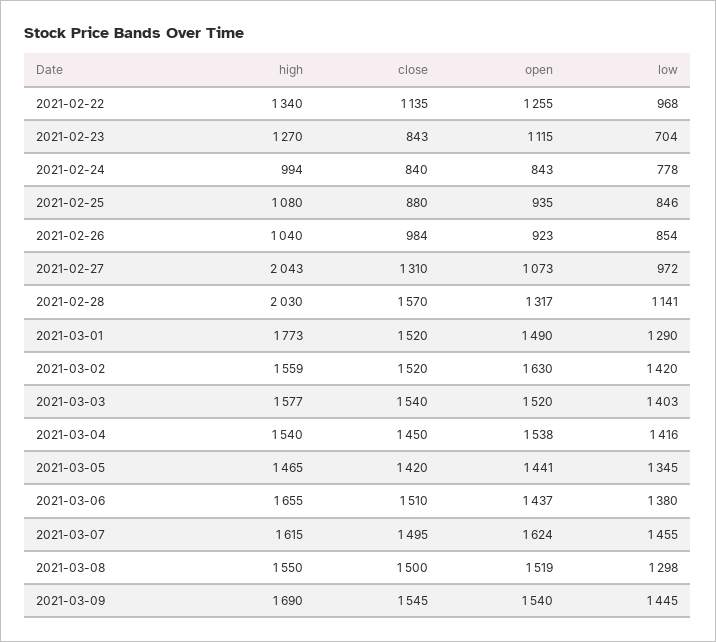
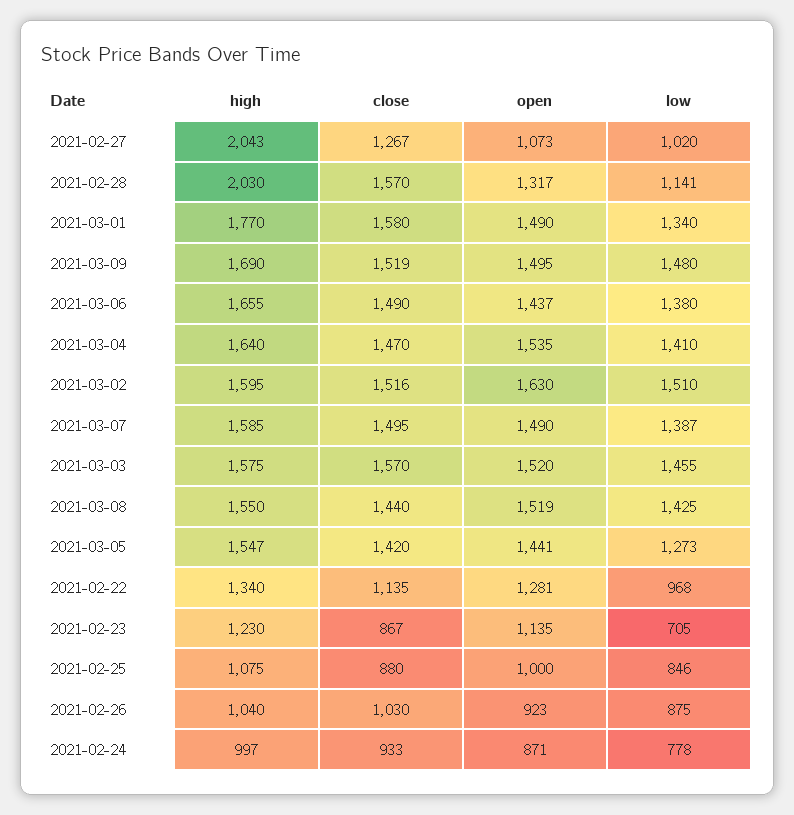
  {
    "high": {
      "2021-02-22": 1340,
-     "2021-02-23": 1270,
+     "2021-02-23": 1230,
-     "2021-02-24": 994,
+     "2021-02-24": 997,
-     "2021-02-25": 1080,
+     "2021-02-25": 1075,
      "2021-02-26": 1040,
      "2021-02-27": 2043,
      "2021-02-28": 2030,
-     "2021-03-01": 1773,
+     "2021-03-01": 1770,
-     "2021-03-02": 1559,
+     "2021-03-02": 1595,
-     "2021-03-03": 1577,
+     "2021-03-03": 1575,
-     "2021-03-04": 1540,
+     "2021-03-04": 1640,
-     "2021-03-05": 1465,
+     "2021-03-05": 1547,
      "2021-03-06": 1655,
-     "2021-03-07": 1615,
+     "2021-03-07": 1585,
      "2021-03-08": 1550,
      "2021-03-09": 1690
    },
    "close": {
      "2021-02-22": 1135,
-     "2021-02-23": 843,
+     "2021-02-23": 867,
-     "2021-02-24": 840,
+     "2021-02-24": 933,
      "2021-02-25": 880,
-     "2021-02-26": 984,
+     "2021-02-26": 1030,
-     "2021-02-27": 1310,
+     "2021-02-27": 1267,
      "2021-02-28": 1570,
-     "2021-03-01": 1520,
+     "2021-03-01": 1580,
-     "2021-03-02": 1520,
+     "2021-03-02": 1516,
-     "2021-03-03": 1540,
+     "2021-03-03": 1570,
-     "2021-03-04": 1450,
+     "2021-03-04": 1470,
      "2021-03-05": 1420,
-     "2021-03-06": 1510,
+     "2021-03-06": 1490,
      "2021-03-07": 1495,
-     "2021-03-08": 1500,
+     "2021-03-08": 1440,
-     "2021-03-09": 1545
+     "2021-03-09": 1519
    },
    "open": {
-     "2021-02-22": 1255,
+     "2021-02-22": 1281,
-     "2021-02-23": 1115,
+     "2021-02-23": 1135,
-     "2021-02-24": 843,
+     "2021-02-24": 871,
-     "2021-02-25": 935,
+     "2021-02-25": 1000,
      "2021-02-26": 923,
      "2021-02-27": 1073,
      "2021-02-28": 1317,
      "2021-03-01": 1490,
      "2021-03-02": 1630,
      "2021-03-03": 1520,
-     "2021-03-04": 1538,
+     "2021-03-04": 1535,
      "2021-03-05": 1441,
      "2021-03-06": 1437,
-     "2021-03-07": 1624,
+     "2021-03-07": 1490,
      "2021-03-08": 1519,
-     "2021-03-09": 1540
+     "2021-03-09": 1495
    },
    "low": {
      "2021-02-22": 968,
-     "2021-02-23": 704,
+     "2021-02-23": 705,
      "2021-02-24": 778,
      "2021-02-25": 846,
-     "2021-02-26": 854,
+     "2021-02-26": 875,
-     "2021-02-27": 972,
+     "2021-02-27": 1020,
      "2021-02-28": 1141,
-     "2021-03-01": 1290,
+     "2021-03-01": 1340,
-     "2021-03-02": 1420,
+     "2021-03-02": 1510,
-     "2021-03-03": 1403,
+     "2021-03-03": 1455,
-     "2021-03-04": 1416,
+     "2021-03-04": 1410,
-     "2021-03-05": 1345,
+     "2021-03-05": 1273,
      "2021-03-06": 1380,
-     "2021-03-07": 1455,
+     "2021-03-07": 1387,
-     "2021-03-08": 1298,
+     "2021-03-08": 1425,
-     "2021-03-09": 1445
+     "2021-03-09": 1480
    }
  }

